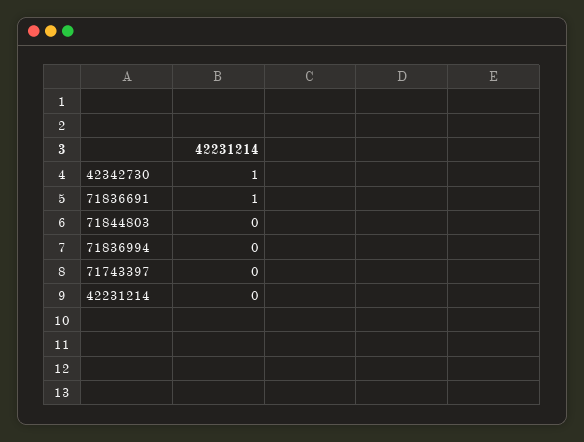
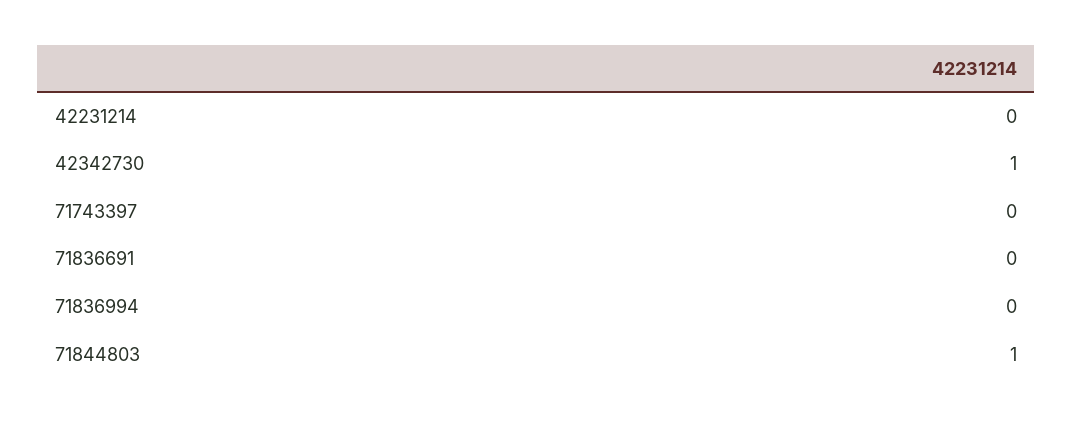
  {
    "42342730": 1,
-   "71836691": 1,
+   "71836691": 0,
-   "71844803": 0,
+   "71844803": 1,
    "71836994": 0,
    "71743397": 0,
    "42231214": 0
  }

